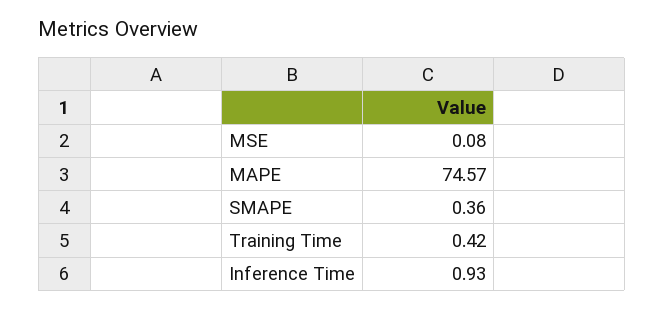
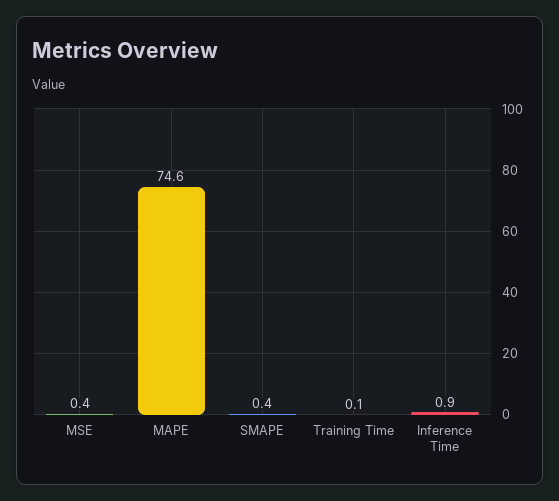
  {
-   "MSE": 0.08,
+   "MSE": 0.4,
    "MAPE": 74.57,
    "SMAPE": 0.36,
-   "Training Time": 0.42,
+   "Training Time": 0.1,
    "Inference Time": 0.93
  }

